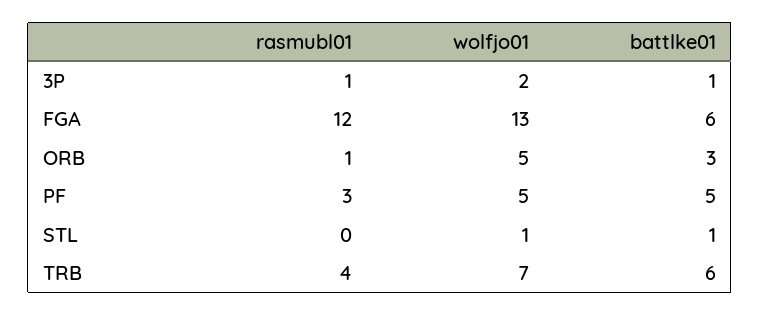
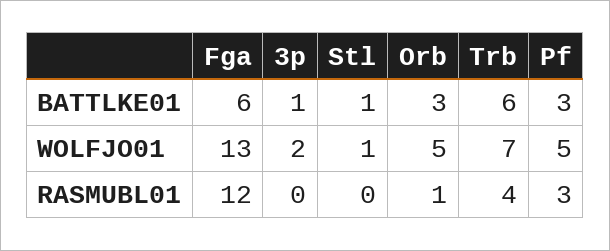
  {
    "rasmubl01": {
-     "3P": 1,
+     "3P": 0,
      "FGA": 12,
      "ORB": 1,
      "PF": 3,
      "STL": 0,
      "TRB": 4
    },
    "wolfjo01": {
      "3P": 2,
      "FGA": 13,
      "ORB": 5,
      "PF": 5,
      "STL": 1,
      "TRB": 7
    },
    "battlke01": {
      "3P": 1,
      "FGA": 6,
      "ORB": 3,
-     "PF": 5,
+     "PF": 3,
      "STL": 1,
      "TRB": 6
    }
  }

